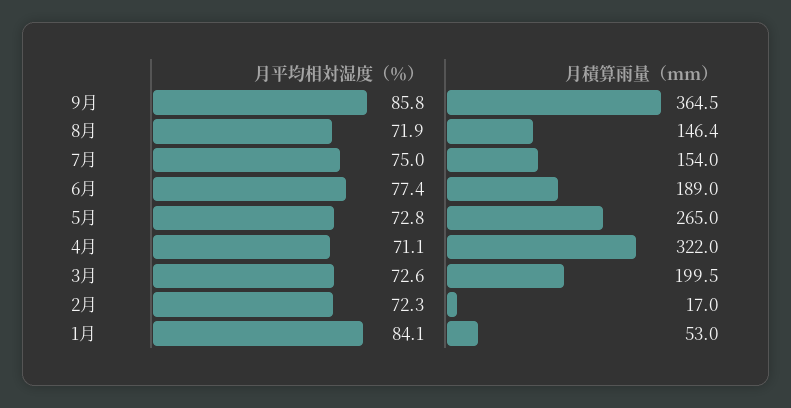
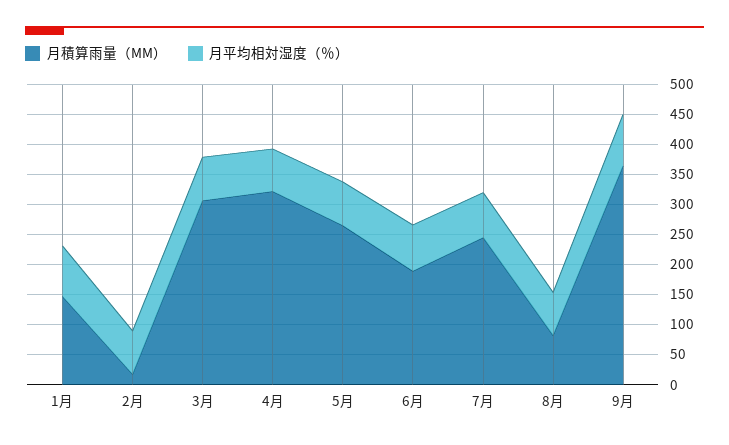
  {
    "月平均相対湿度（％）": {
      "9月": 85.8,
      "8月": 71.9,
      "7月": 75,
      "6月": 77.4,
      "5月": 72.8,
      "4月": 71.1,
      "3月": 72.6,
      "2月": 72.3,
      "1月": 84.1
    },
    "月積算雨量（mm）": {
      "9月": 364.5,
-     "8月": 146.4,
+     "8月": 75,
-     "7月": 154,
+     "7月": 250,
      "6月": 189,
      "5月": 265,
      "4月": 322,
-     "3月": 199.5,
+     "3月": 300,
      "2月": 17,
-     "1月": 53
+     "1月": 150
    }
  }

